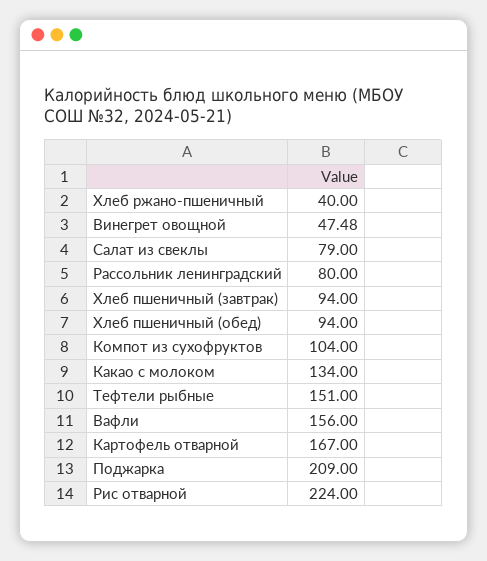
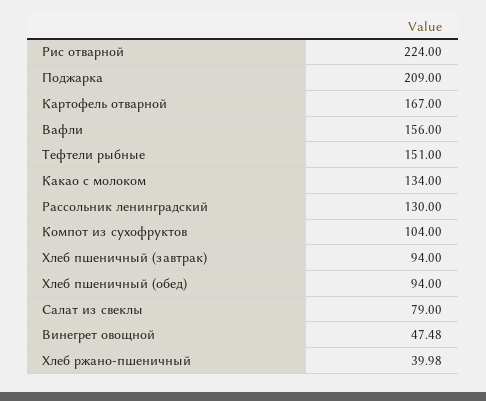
  {
-   "Хлеб ржано-пшеничный": 40,
+   "Хлеб ржано-пшеничный": 39.98,
    "Винегрет овощной": 47.48,
    "Салат из свеклы": 79,
-   "Рассольник ленинградский": 80,
+   "Рассольник ленинградский": 130,
    "Хлеб пшеничный (завтрак)": 94,
    "Хлеб пшеничный (обед)": 94,
    "Компот из сухофруктов": 104,
    "Какао с молоком": 134,
    "Тефтели рыбные": 151,
    "Вафли": 156,
    "Картофель отварной": 167,
    "Поджарка": 209,
    "Рис отварной": 224
  }

